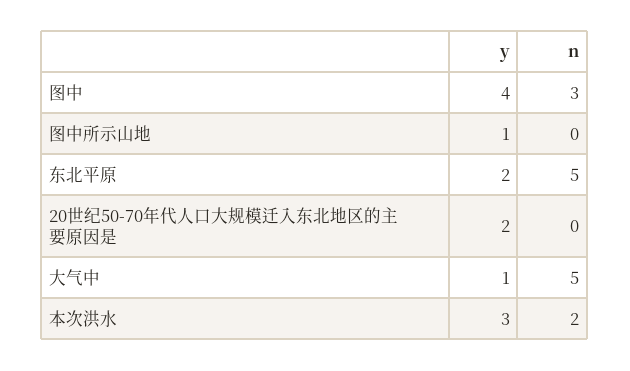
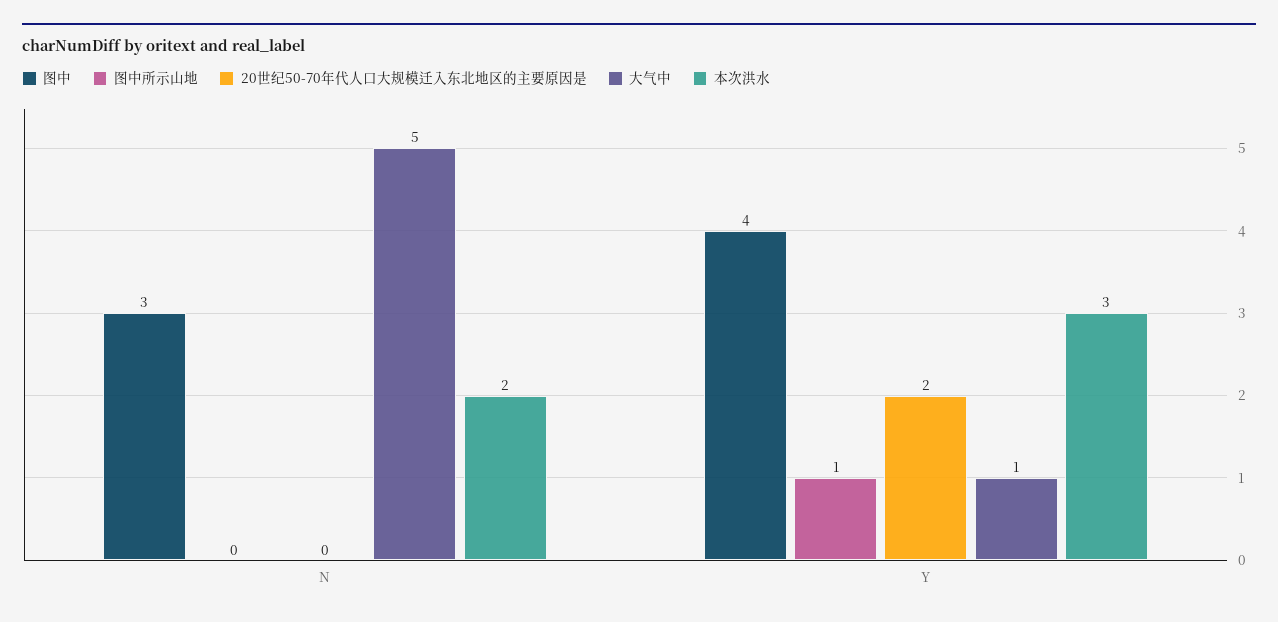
  {
    "图中": {
      "y": 4,
      "n": 3
    },
    "图中所示山地": {
      "y": 1,
      "n": 0
    },
-   "东北平原": {
-     "y": 2,
-     "n": 5
-   },
    "20世纪50-70年代人口大规模迁入东北地区的主要原因是": {
      "y": 2,
      "n": 0
    },
    "大气中": {
      "y": 1,
      "n": 5
    },
    "本次洪水": {
      "y": 3,
      "n": 2
    }
  }

